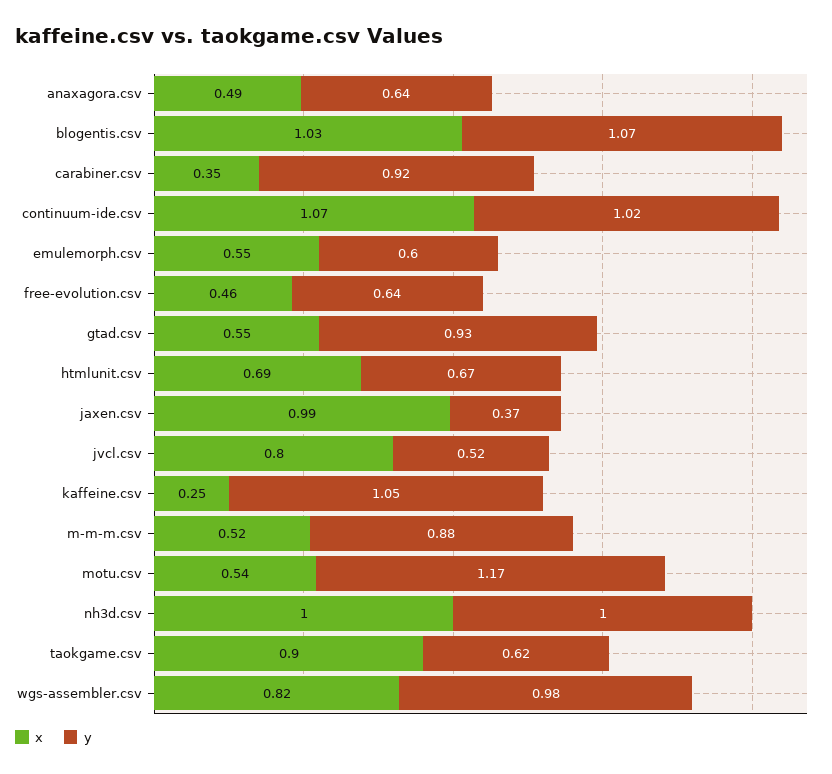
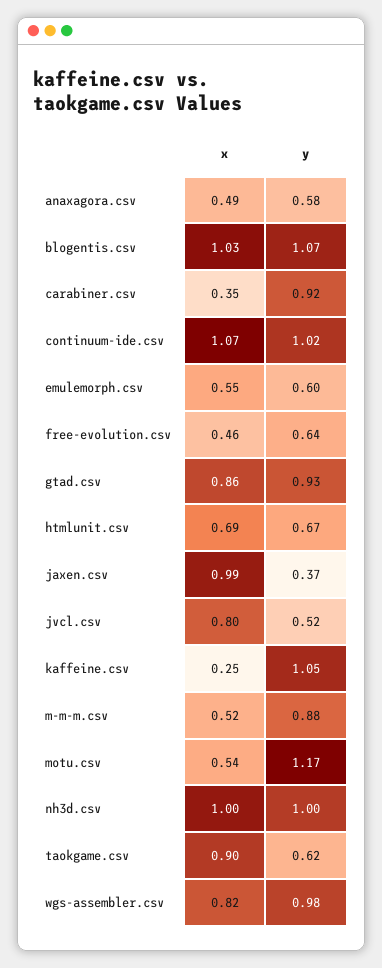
  {
    "x": {
      "anaxagora.csv": 0.49,
      "blogentis.csv": 1.03,
      "carabiner.csv": 0.35,
      "continuum-ide.csv": 1.07,
      "emulemorph.csv": 0.55,
      "free-evolution.csv": 0.46,
-     "gtad.csv": 0.55,
+     "gtad.csv": 0.86,
      "htmlunit.csv": 0.69,
      "jaxen.csv": 0.99,
      "jvcl.csv": 0.8,
      "kaffeine.csv": 0.25,
      "m-m-m.csv": 0.52,
      "motu.csv": 0.54,
      "nh3d.csv": 1,
      "taokgame.csv": 0.9,
      "wgs-assembler.csv": 0.82
    },
    "y": {
-     "anaxagora.csv": 0.64,
+     "anaxagora.csv": 0.58,
      "blogentis.csv": 1.07,
      "carabiner.csv": 0.92,
      "continuum-ide.csv": 1.02,
      "emulemorph.csv": 0.6,
      "free-evolution.csv": 0.64,
      "gtad.csv": 0.93,
      "htmlunit.csv": 0.67,
      "jaxen.csv": 0.37,
      "jvcl.csv": 0.52,
      "kaffeine.csv": 1.05,
      "m-m-m.csv": 0.88,
      "motu.csv": 1.17,
      "nh3d.csv": 1,
      "taokgame.csv": 0.62,
      "wgs-assembler.csv": 0.98
    }
  }

